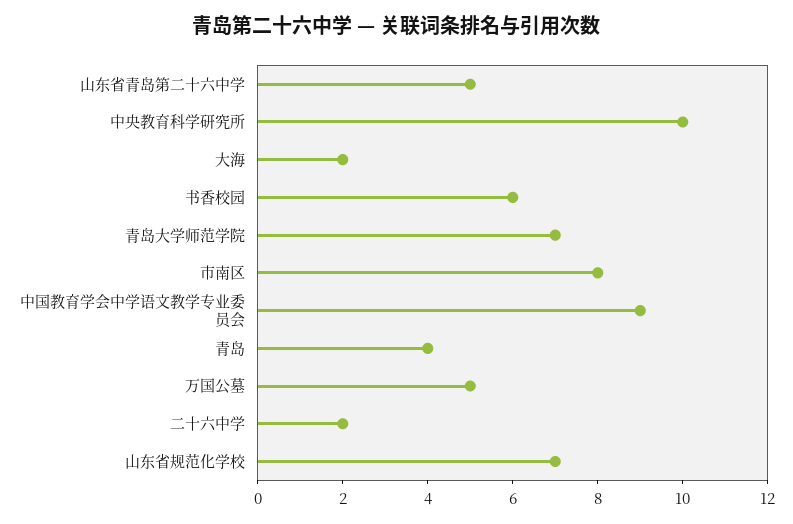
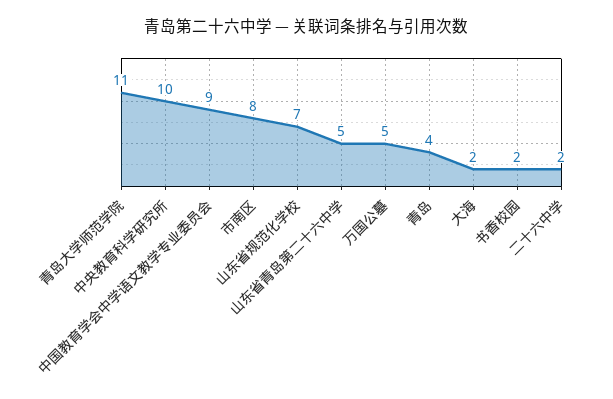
  {
    "山东省青岛第二十六中学": 5,
    "中央教育科学研究所": 10,
    "大海": 2,
-   "书香校园": 6,
+   "书香校园": 2,
-   "青岛大学师范学院": 7,
+   "青岛大学师范学院": 11,
    "市南区": 8,
    "中国教育学会中学语文教学专业委员会": 9,
    "青岛": 4,
    "万国公墓": 5,
    "二十六中学": 2,
    "山东省规范化学校": 7
  }

